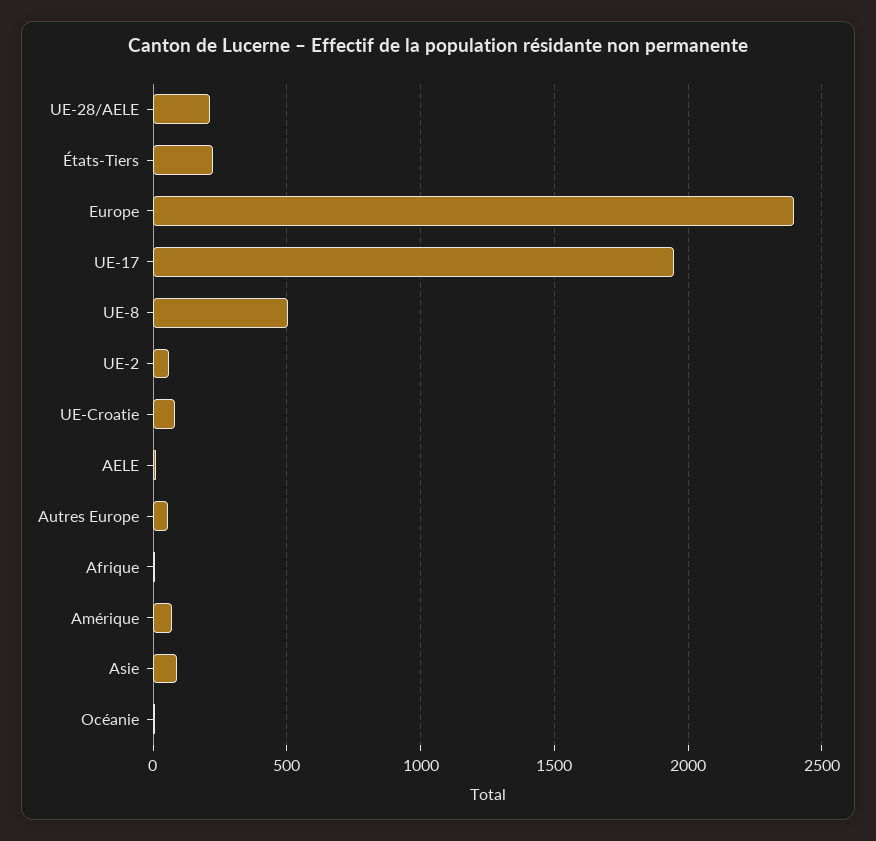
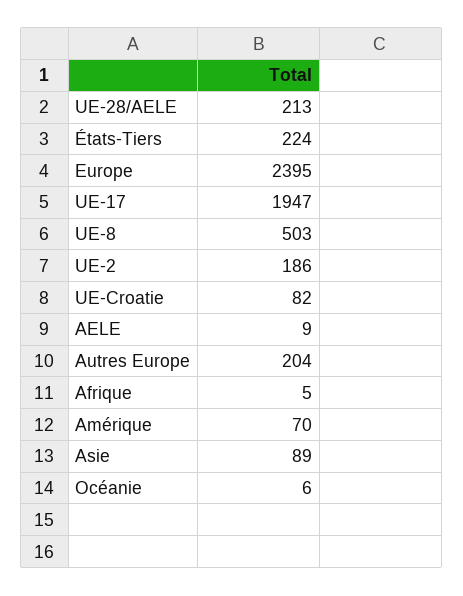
  {
    "UE-28/AELE": 213,
    "États-Tiers": 224,
    "Europe": 2395,
    "UE-17": 1947,
    "UE-8": 503,
-   "UE-2": 50,
+   "UE-2": 186,
    "UE-Croatie": 82,
    "AELE": 9,
-   "Autres Europe": 50,
+   "Autres Europe": 204,
    "Afrique": 5,
    "Amérique": 70,
    "Asie": 89,
    "Océanie": 6
  }

